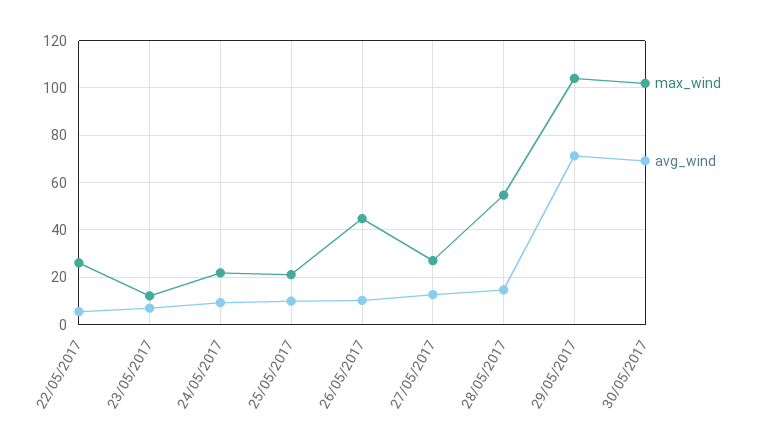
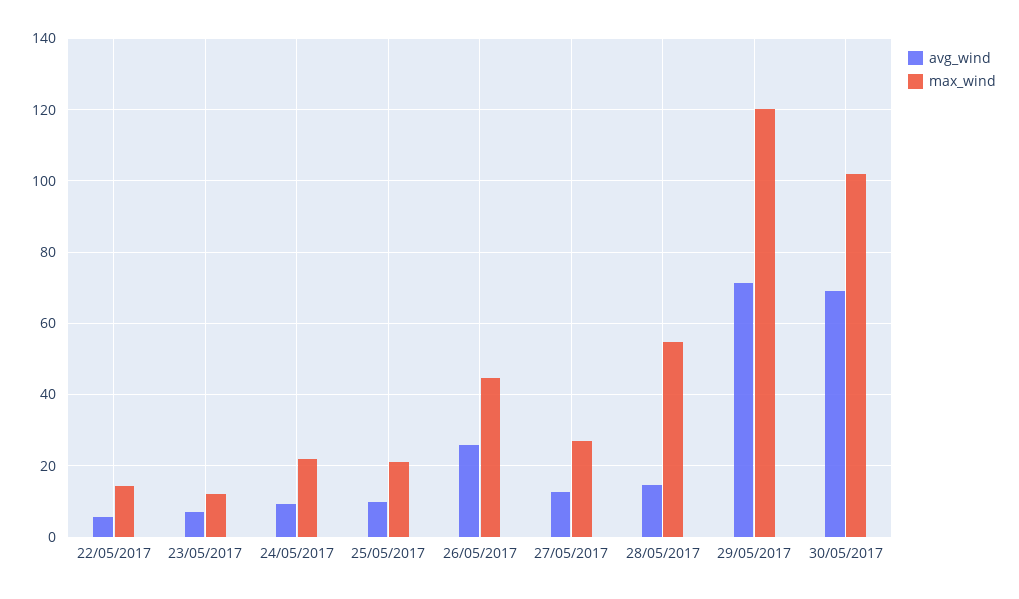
  {
    "max_wind": {
-     "22/05/2017": 25,
+     "22/05/2017": 14,
      "23/05/2017": 12,
      "24/05/2017": 22,
      "25/05/2017": 22,
      "26/05/2017": 44,
      "27/05/2017": 28,
      "28/05/2017": 54,
-     "29/05/2017": 105,
+     "29/05/2017": 120,
      "30/05/2017": 102
    },
    "avg_wind": {
      "22/05/2017": 6,
      "23/05/2017": 6,
      "24/05/2017": 10,
      "25/05/2017": 10,
-     "26/05/2017": 10,
+     "26/05/2017": 26,
      "27/05/2017": 12,
      "28/05/2017": 14,
      "29/05/2017": 72,
      "30/05/2017": 70
    }
  }

